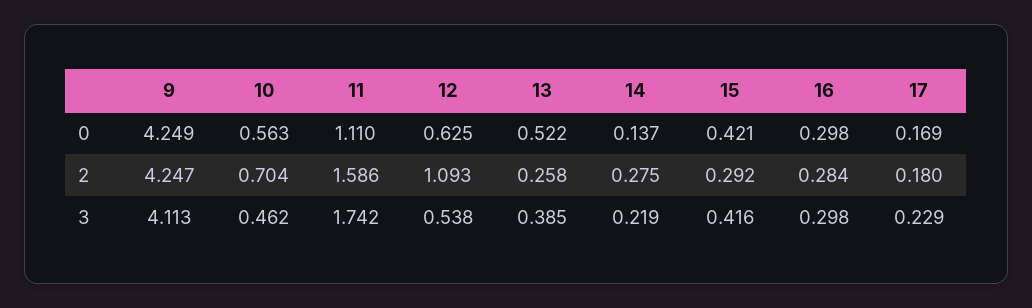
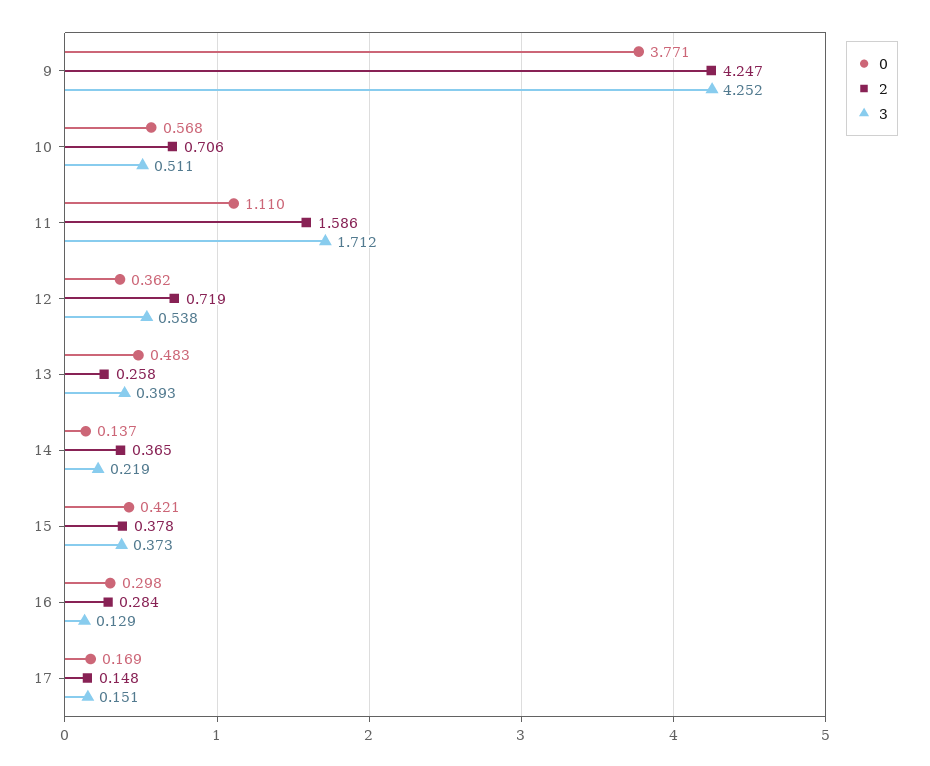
  {
    "0": {
-     "9": 4.249,
+     "9": 3.771,
-     "10": 0.563,
+     "10": 0.568,
      "11": 1.11,
-     "12": 0.625,
+     "12": 0.362,
-     "13": 0.522,
+     "13": 0.483,
      "14": 0.137,
      "15": 0.421,
      "16": 0.298,
      "17": 0.169
    },
    "2": {
      "9": 4.247,
-     "10": 0.704,
+     "10": 0.706,
      "11": 1.586,
-     "12": 1.093,
+     "12": 0.719,
      "13": 0.258,
-     "14": 0.275,
+     "14": 0.365,
-     "15": 0.292,
+     "15": 0.378,
      "16": 0.284,
-     "17": 0.18
+     "17": 0.148
    },
    "3": {
-     "9": 4.113,
+     "9": 4.252,
-     "10": 0.462,
+     "10": 0.511,
-     "11": 1.742,
+     "11": 1.712,
      "12": 0.538,
-     "13": 0.385,
+     "13": 0.393,
      "14": 0.219,
-     "15": 0.416,
+     "15": 0.373,
-     "16": 0.298,
+     "16": 0.129,
-     "17": 0.229
+     "17": 0.151
    }
  }

